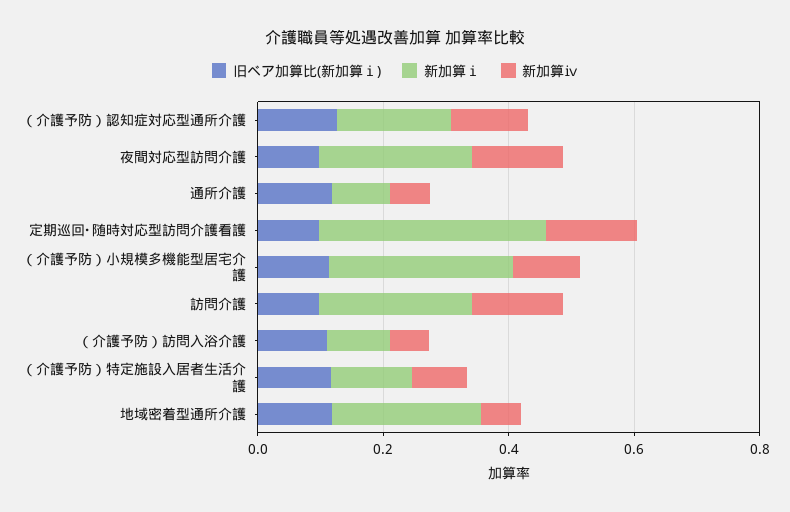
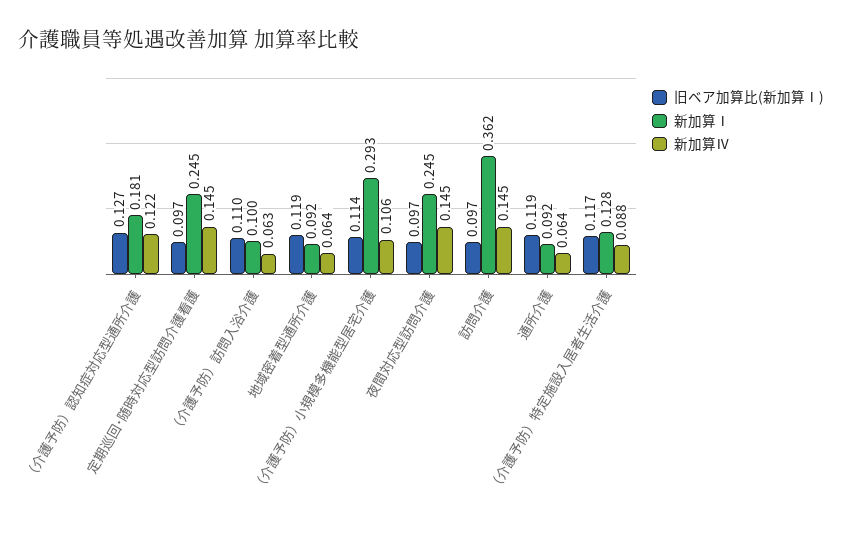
  {
    "旧ベア加算比(新加算ⅰ)": {
      "（介護予防）認知症対応型通所介護": 0.127,
      "夜間対応型訪問介護": 0.097,
      "通所介護": 0.119,
      "定期巡回･随時対応型訪問介護看護": 0.097,
      "（介護予防）小規模多機能型居宅介護": 0.114,
      "訪問介護": 0.097,
      "（介護予防）訪問入浴介護": 0.11,
      "（介護予防）特定施設入居者生活介護": 0.117,
      "地域密着型通所介護": 0.119
    },
    "新加算ⅰ": {
      "（介護予防）認知症対応型通所介護": 0.181,
      "夜間対応型訪問介護": 0.245,
      "通所介護": 0.092,
-     "定期巡回･随時対応型訪問介護看護": 0.35,
+     "定期巡回･随時対応型訪問介護看護": 0.245,
      "（介護予防）小規模多機能型居宅介護": 0.293,
-     "訪問介護": 0.25,
+     "訪問介護": 0.362,
      "（介護予防）訪問入浴介護": 0.1,
      "（介護予防）特定施設入居者生活介護": 0.128,
-     "地域密着型通所介護": 0.25
+     "地域密着型通所介護": 0.092
    },
    "新加算ⅳ": {
      "（介護予防）認知症対応型通所介護": 0.122,
      "夜間対応型訪問介護": 0.145,
      "通所介護": 0.064,
      "定期巡回･随時対応型訪問介護看護": 0.145,
      "（介護予防）小規模多機能型居宅介護": 0.106,
      "訪問介護": 0.145,
      "（介護予防）訪問入浴介護": 0.063,
      "（介護予防）特定施設入居者生活介護": 0.088,
      "地域密着型通所介護": 0.064
    }
  }

